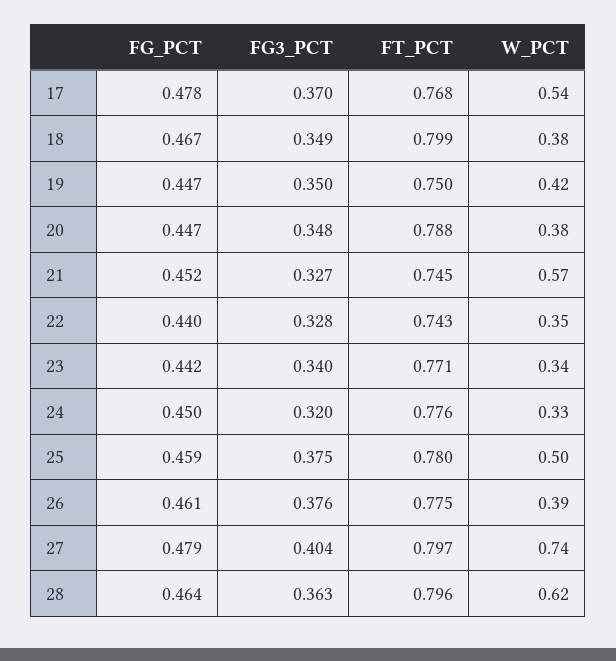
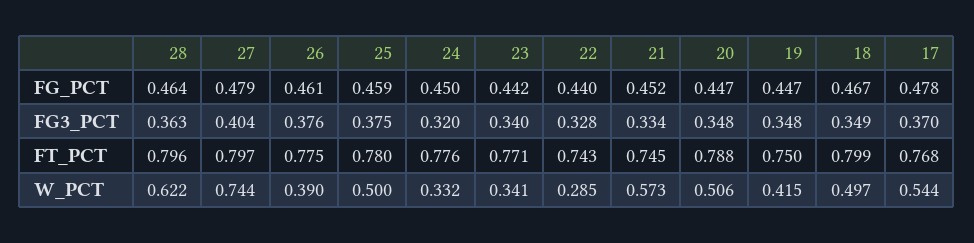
  {
    "FG_PCT": {
      "17": 0.478,
      "18": 0.467,
      "19": 0.447,
      "20": 0.447,
      "21": 0.452,
      "22": 0.44,
      "23": 0.442,
      "24": 0.45,
      "25": 0.459,
      "26": 0.461,
      "27": 0.479,
      "28": 0.464
    },
    "FG3_PCT": {
      "17": 0.37,
      "18": 0.349,
-     "19": 0.35,
+     "19": 0.348,
      "20": 0.348,
-     "21": 0.327,
+     "21": 0.334,
      "22": 0.328,
      "23": 0.34,
      "24": 0.32,
      "25": 0.375,
      "26": 0.376,
      "27": 0.404,
      "28": 0.363
    },
    "FT_PCT": {
      "17": 0.768,
      "18": 0.799,
      "19": 0.75,
      "20": 0.788,
      "21": 0.745,
      "22": 0.743,
      "23": 0.771,
      "24": 0.776,
      "25": 0.78,
      "26": 0.775,
      "27": 0.797,
      "28": 0.796
    },
    "W_PCT": {
      "17": 0.544,
-     "18": 0.38,
+     "18": 0.497,
      "19": 0.415,
-     "20": 0.38,
+     "20": 0.506,
      "21": 0.573,
-     "22": 0.35,
+     "22": 0.285,
      "23": 0.341,
      "24": 0.332,
      "25": 0.5,
      "26": 0.39,
      "27": 0.744,
      "28": 0.622
    }
  }

